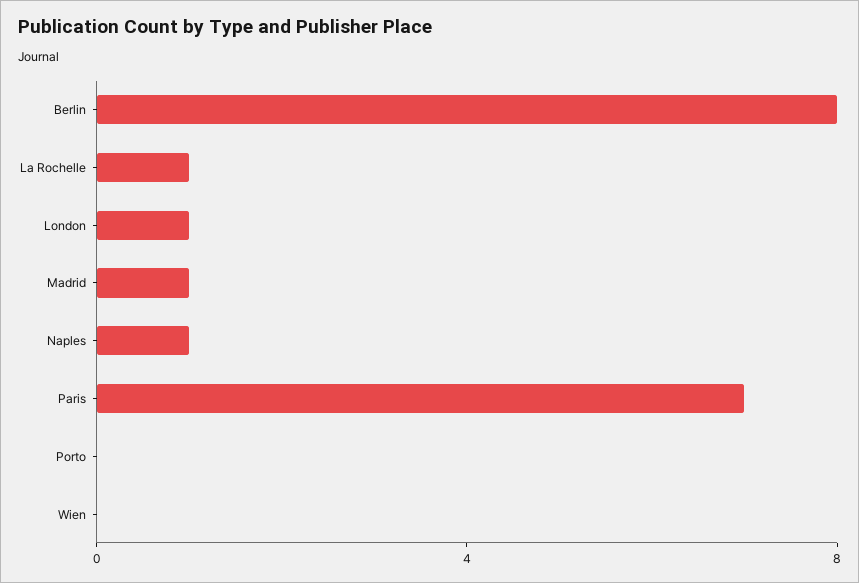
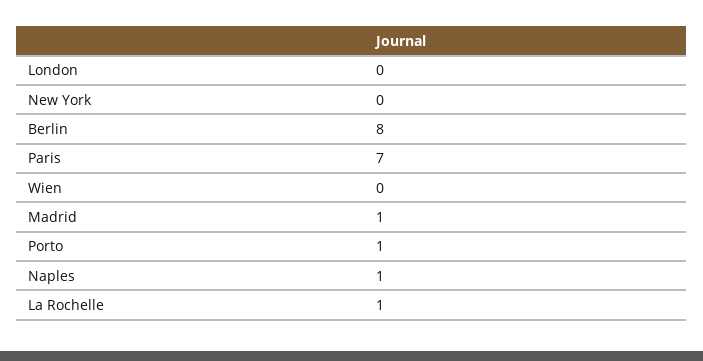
  {
    "Berlin": 8,
    "La Rochelle": 1,
-   "London": 1,
+   "London": 0,
    "Madrid": 1,
    "Naples": 1,
    "Paris": 7,
-   "Porto": 0,
+   "Porto": 1,
-   "Wien": 0
+   "Wien": 0,
+   "New York": 0
  }

